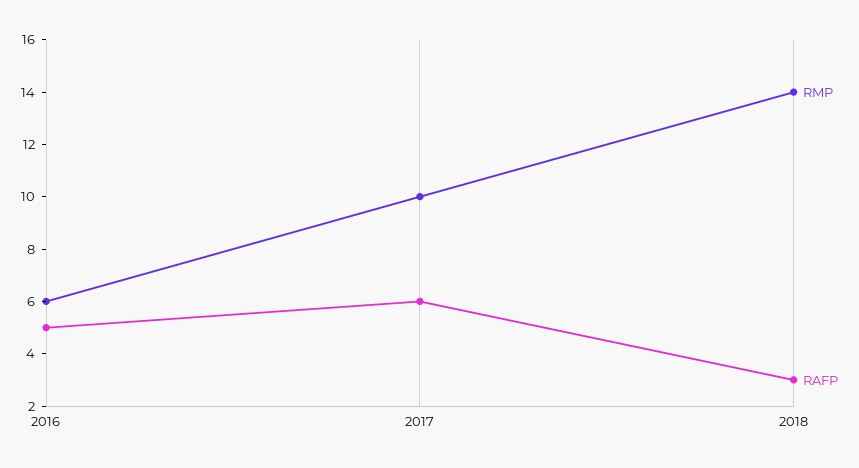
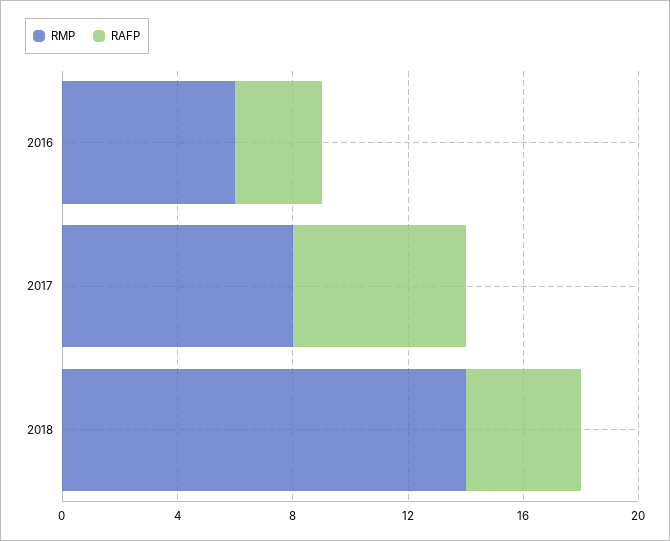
  {
    "RMP": {
      "2016": 6,
-     "2017": 10,
+     "2017": 8,
      "2018": 14
    },
    "RAFP": {
-     "2016": 5,
+     "2016": 3,
      "2017": 6,
-     "2018": 3
+     "2018": 4
    }
  }

